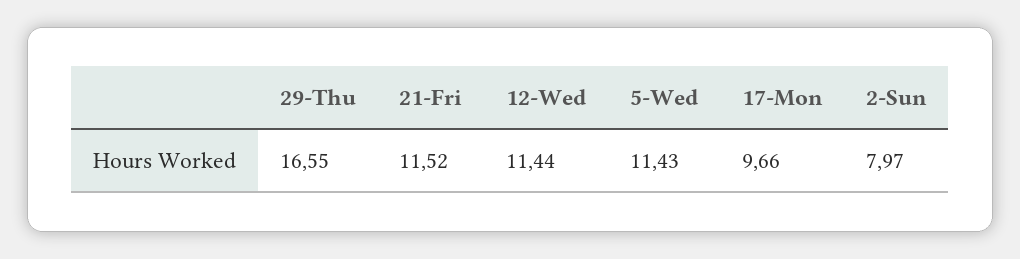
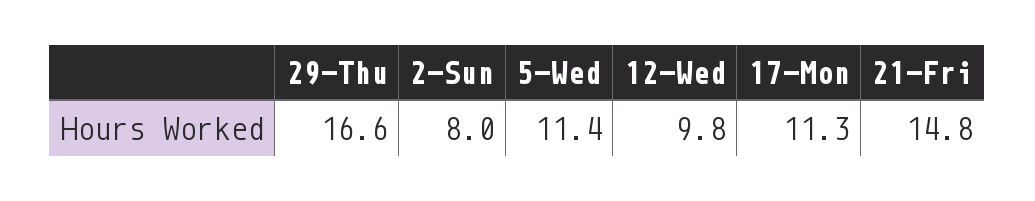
  {
    "29-Thu": 16.55,
-   "21-Fri": 11.52,
+   "21-Fri": 14.8,
-   "12-Wed": 11.44,
+   "12-Wed": 9.8,
    "5-Wed": 11.43,
-   "17-Mon": 9.66,
+   "17-Mon": 11.3,
    "2-Sun": 7.97
  }

